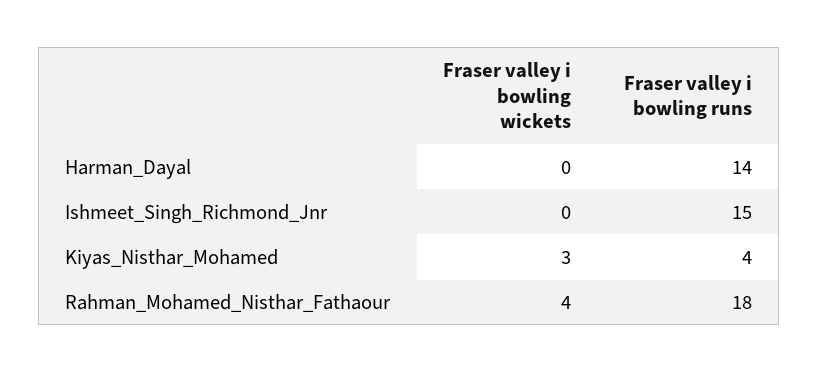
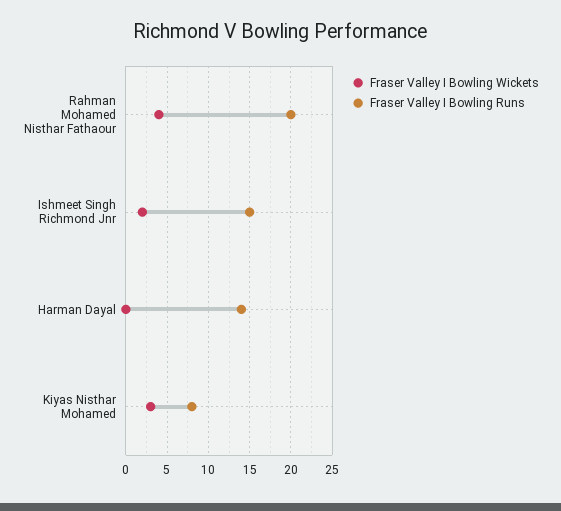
  {
    "Fraser valley i bowling wickets": {
      "Harman_Dayal": 0,
-     "Ishmeet_Singh_Richmond_Jnr": 0,
+     "Ishmeet_Singh_Richmond_Jnr": 2,
      "Kiyas_Nisthar_Mohamed": 3,
      "Rahman_Mohamed_Nisthar_Fathaour": 4
    },
    "Fraser valley i bowling runs": {
      "Harman_Dayal": 14,
      "Ishmeet_Singh_Richmond_Jnr": 15,
-     "Kiyas_Nisthar_Mohamed": 4,
+     "Kiyas_Nisthar_Mohamed": 8,
-     "Rahman_Mohamed_Nisthar_Fathaour": 18
+     "Rahman_Mohamed_Nisthar_Fathaour": 20
    }
  }

